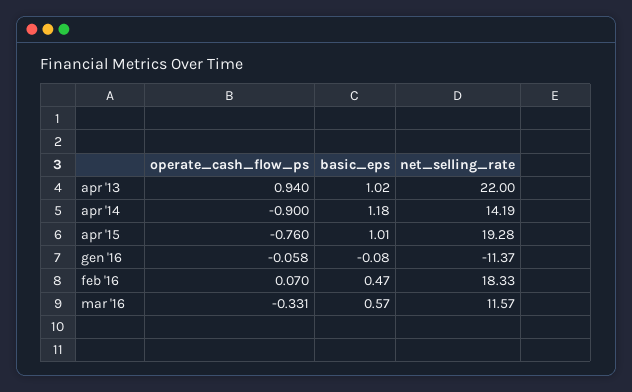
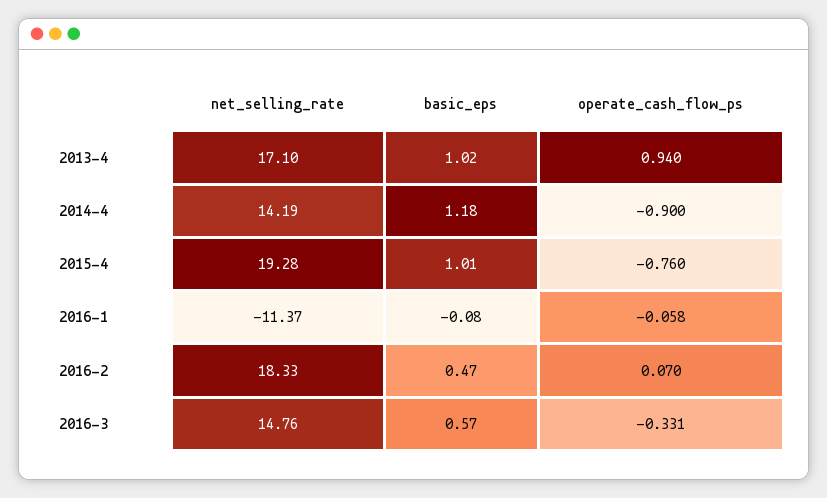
  {
    "operate_cash_flow_ps": {
      "apr '13": 0.94,
      "apr '14": -0.9,
      "apr '15": -0.76,
      "gen '16": -0.058,
      "feb '16": 0.07,
      "mar '16": -0.331
    },
    "basic_eps": {
      "apr '13": 1.02,
      "apr '14": 1.18,
      "apr '15": 1.01,
      "gen '16": -0.08,
      "feb '16": 0.47,
      "mar '16": 0.57
    },
    "net_selling_rate": {
-     "apr '13": 22,
+     "apr '13": 17.1,
      "apr '14": 14.19,
      "apr '15": 19.28,
      "gen '16": -11.37,
      "feb '16": 18.33,
-     "mar '16": 11.57
+     "mar '16": 14.76
    }
  }

